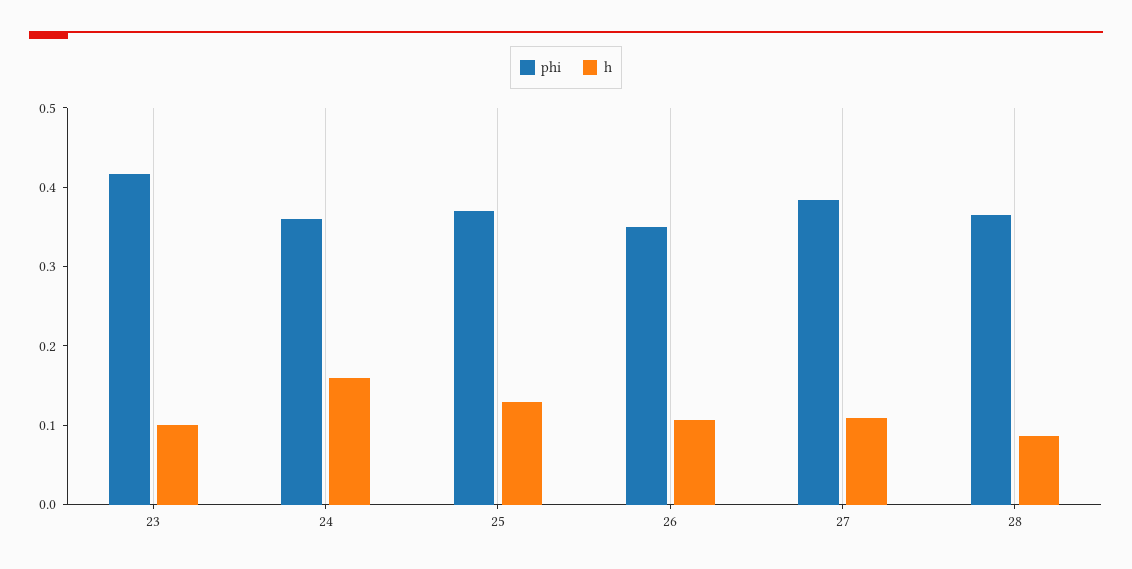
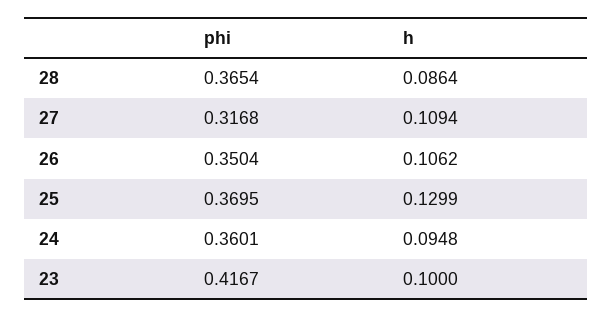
  {
    "phi": {
      "23": 0.4167,
      "24": 0.3601,
      "25": 0.3695,
      "26": 0.3504,
-     "27": 0.38,
+     "27": 0.3168,
      "28": 0.3654
    },
    "h": {
      "23": 0.1,
-     "24": 0.16,
+     "24": 0.0948,
      "25": 0.1299,
      "26": 0.1062,
      "27": 0.1094,
      "28": 0.0864
    }
  }

